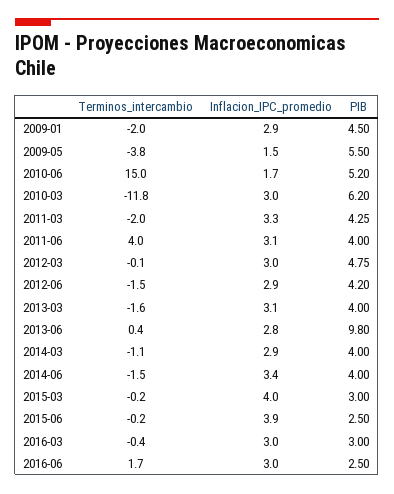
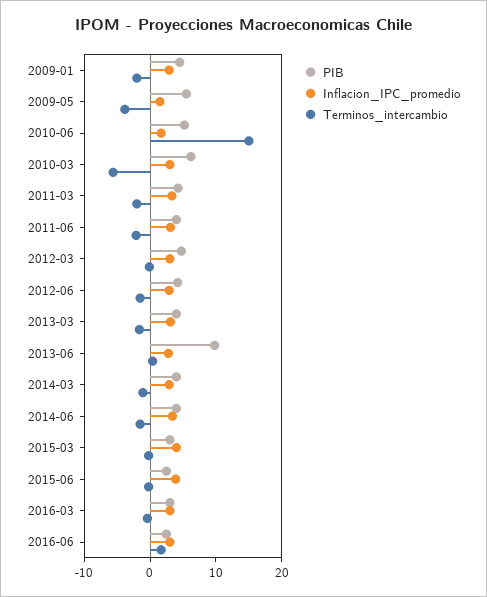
  {
    "Terminos_intercambio": {
      "2009-01": -2,
      "2009-05": -3.8,
      "2010-06": 15,
-     "2010-03": -11.8,
+     "2010-03": -6,
      "2011-03": -2,
-     "2011-06": 4,
+     "2011-06": -2,
      "2012-03": -0.1,
      "2012-06": -1.5,
      "2013-03": -1.6,
      "2013-06": 0.4,
      "2014-03": -1.1,
      "2014-06": -1.5,
      "2015-03": -0.2,
      "2015-06": -0.2,
      "2016-03": -0.4,
      "2016-06": 1.7
    },
    "Inflacion_IPC_promedio": {
      "2009-01": 2.9,
      "2009-05": 1.5,
      "2010-06": 1.7,
      "2010-03": 3,
      "2011-03": 3.3,
      "2011-06": 3.1,
      "2012-03": 3,
      "2012-06": 2.9,
      "2013-03": 3.1,
      "2013-06": 2.8,
      "2014-03": 2.9,
      "2014-06": 3.4,
      "2015-03": 4,
      "2015-06": 3.9,
      "2016-03": 3,
      "2016-06": 3
    },
    "PIB": {
      "2009-01": 4.5,
      "2009-05": 5.5,
      "2010-06": 5.2,
      "2010-03": 6.2,
      "2011-03": 4.25,
      "2011-06": 4,
      "2012-03": 4.75,
      "2012-06": 4.2,
      "2013-03": 4,
      "2013-06": 9.8,
      "2014-03": 4,
      "2014-06": 4,
      "2015-03": 3,
      "2015-06": 2.5,
      "2016-03": 3,
      "2016-06": 2.5
    }
  }

